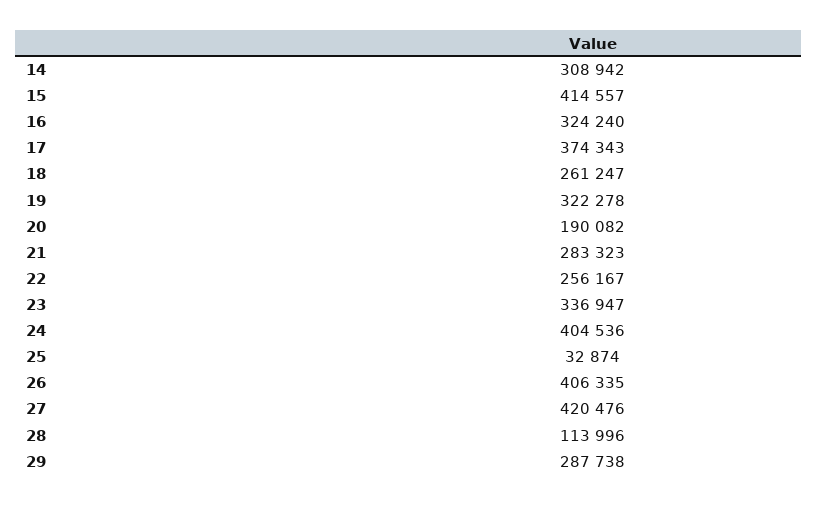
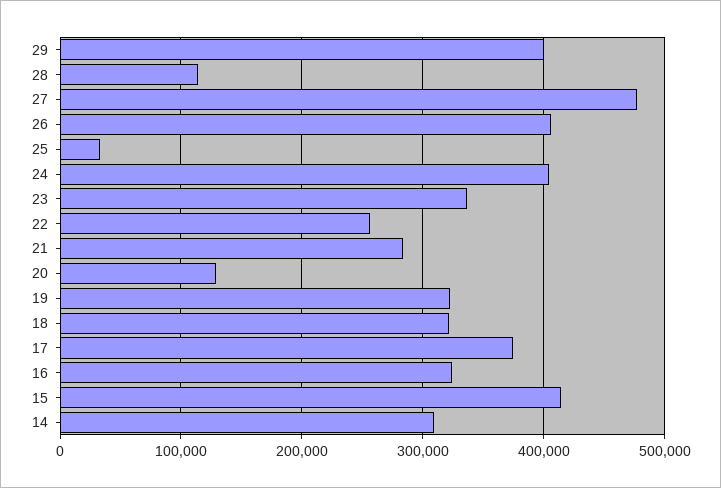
  {
    "14": 308942,
    "15": 414557,
    "16": 324240,
    "17": 374343,
-   "18": 261247,
+   "18": 320000,
    "19": 322278,
-   "20": 190082,
+   "20": 130000,
    "21": 283323,
    "22": 256167,
    "23": 336947,
    "24": 404536,
    "25": 32874,
    "26": 406335,
-   "27": 420476,
+   "27": 480000,
    "28": 113996,
-   "29": 287738
+   "29": 400000
  }

